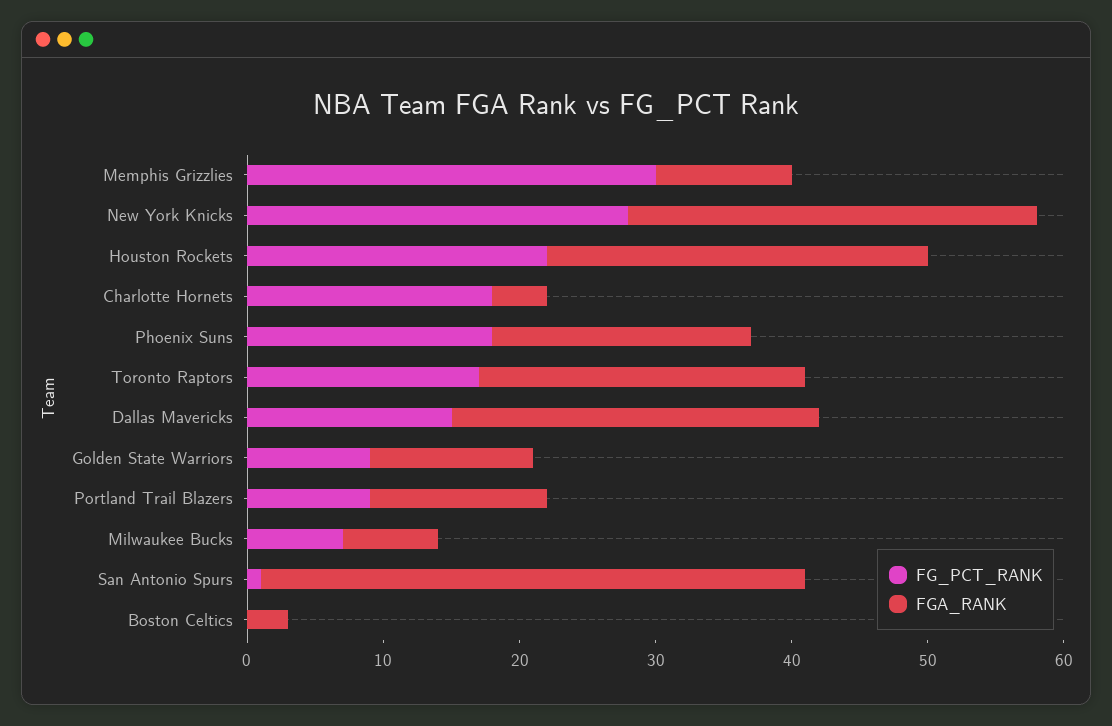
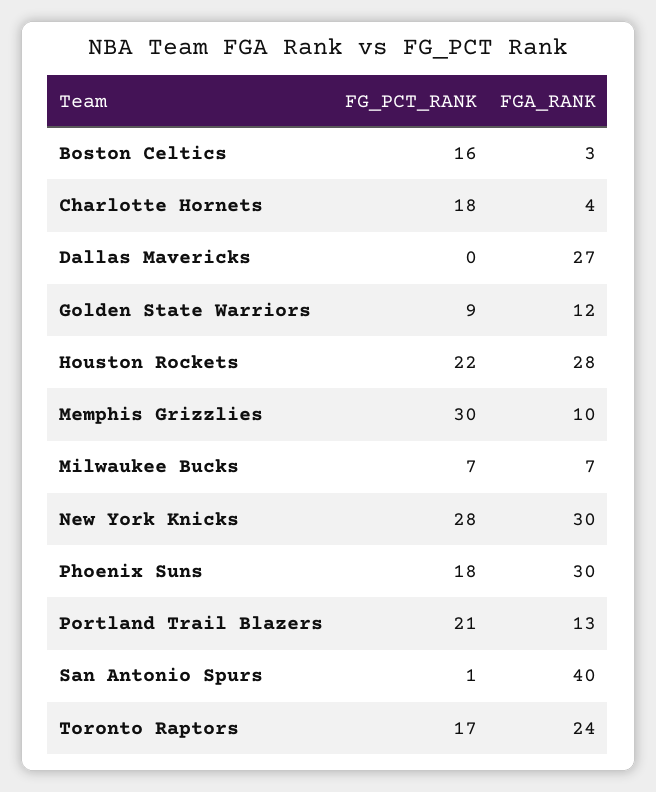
  {
    "FG_PCT_RANK": {
      "Memphis Grizzlies": 30,
      "New York Knicks": 28,
      "Houston Rockets": 22,
      "Charlotte Hornets": 18,
      "Phoenix Suns": 18,
      "Toronto Raptors": 17,
-     "Dallas Mavericks": 15,
+     "Dallas Mavericks": 0,
      "Golden State Warriors": 9,
-     "Portland Trail Blazers": 9,
+     "Portland Trail Blazers": 21,
      "Milwaukee Bucks": 7,
      "San Antonio Spurs": 1,
-     "Boston Celtics": 0
+     "Boston Celtics": 16
    },
    "FGA_RANK": {
      "Memphis Grizzlies": 10,
      "New York Knicks": 30,
      "Houston Rockets": 28,
      "Charlotte Hornets": 4,
-     "Phoenix Suns": 19,
+     "Phoenix Suns": 30,
      "Toronto Raptors": 24,
      "Dallas Mavericks": 27,
      "Golden State Warriors": 12,
      "Portland Trail Blazers": 13,
      "Milwaukee Bucks": 7,
      "San Antonio Spurs": 40,
      "Boston Celtics": 3
    }
  }

